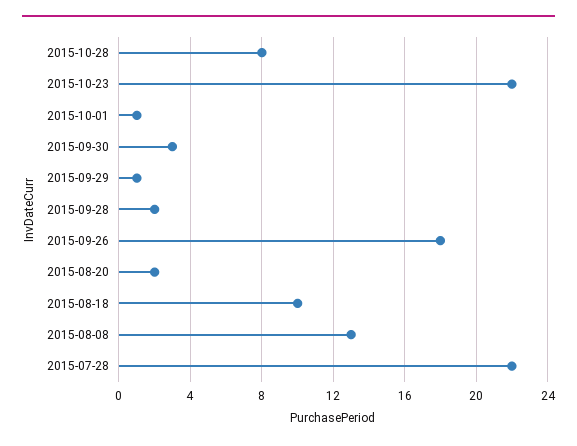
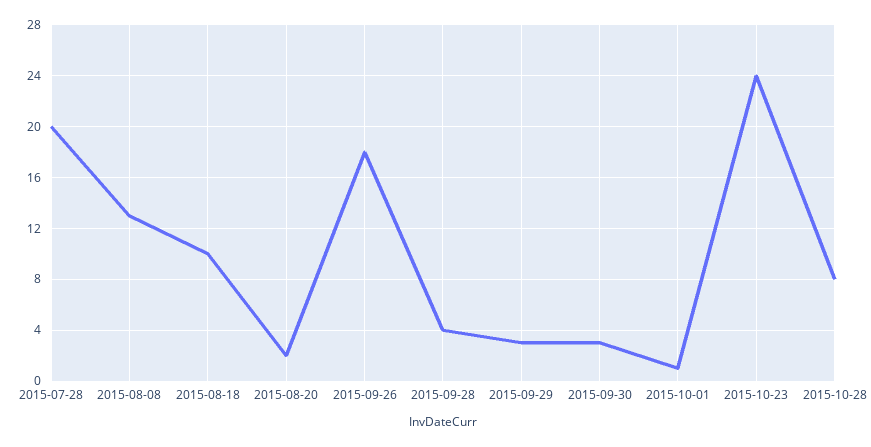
  {
    "2015-10-28": 8,
-   "2015-10-23": 22,
+   "2015-10-23": 24,
    "2015-10-01": 1,
    "2015-09-30": 3,
-   "2015-09-29": 1,
+   "2015-09-29": 3,
-   "2015-09-28": 2,
+   "2015-09-28": 4,
    "2015-09-26": 18,
    "2015-08-20": 2,
    "2015-08-18": 10,
    "2015-08-08": 13,
-   "2015-07-28": 22
+   "2015-07-28": 20
  }

